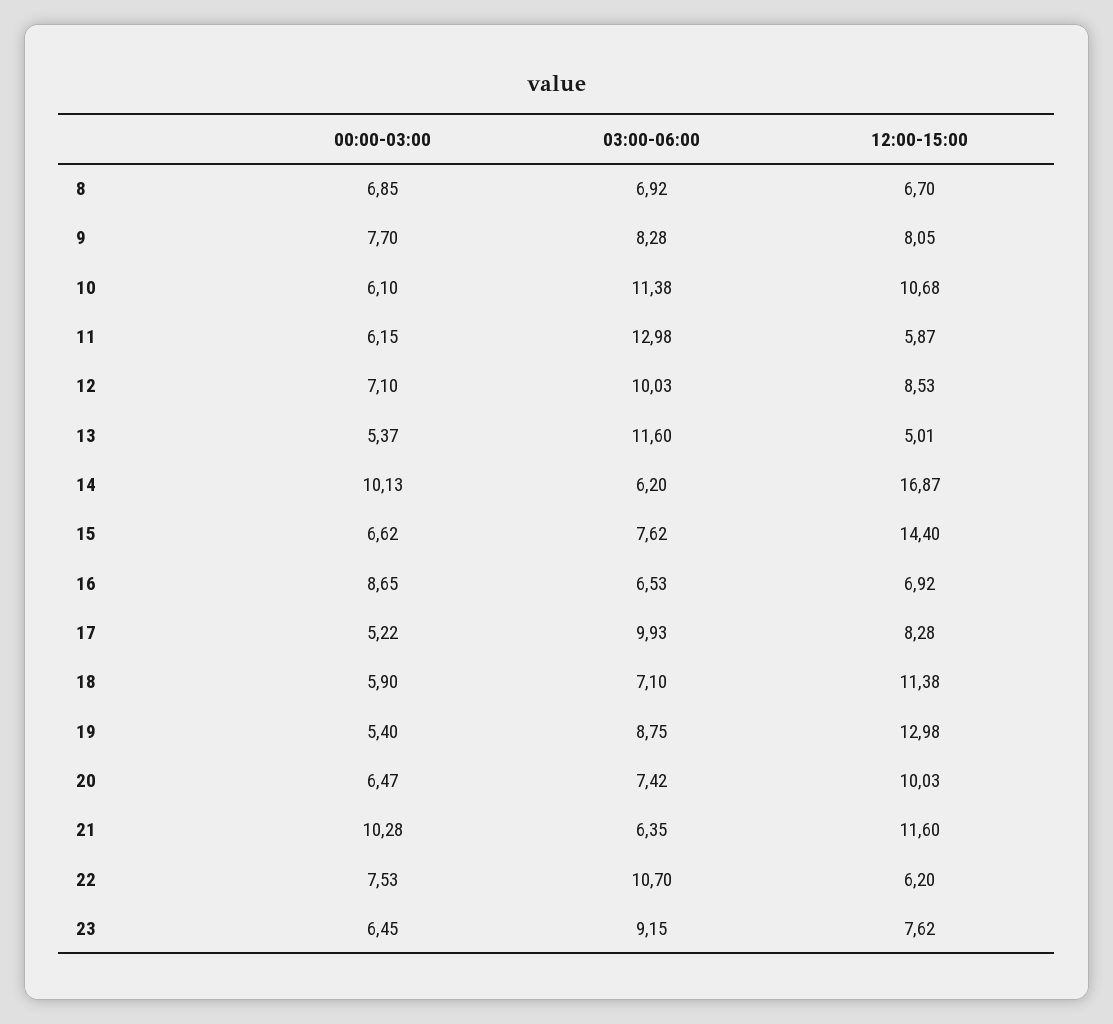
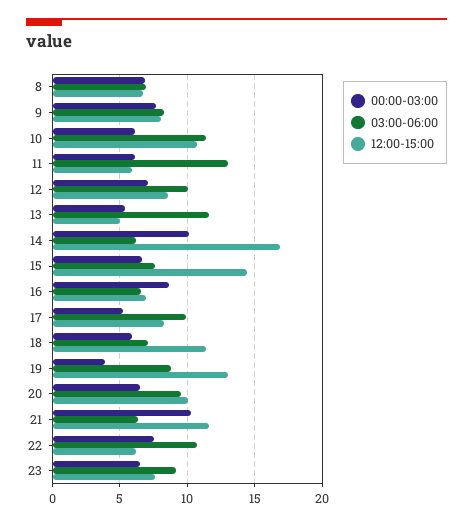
  {
    "00:00-03:00": {
      "8": 6.85,
      "9": 7.7,
      "10": 6.1,
      "11": 6.15,
      "12": 7.1,
      "13": 5.37,
      "14": 10.13,
      "15": 6.62,
      "16": 8.65,
      "17": 5.22,
      "18": 5.9,
-     "19": 5.4,
+     "19": 4,
      "20": 6.47,
      "21": 10.28,
      "22": 7.53,
      "23": 6.45
    },
    "03:00-06:00": {
      "8": 6.92,
      "9": 8.28,
      "10": 11.38,
      "11": 12.98,
      "12": 10.03,
      "13": 11.6,
      "14": 6.2,
      "15": 7.62,
      "16": 6.53,
      "17": 9.93,
      "18": 7.1,
      "19": 8.75,
-     "20": 7.42,
+     "20": 9.5,
      "21": 6.35,
      "22": 10.7,
      "23": 9.15
    },
    "12:00-15:00": {
      "8": 6.7,
      "9": 8.05,
      "10": 10.68,
      "11": 5.87,
      "12": 8.53,
      "13": 5.01,
      "14": 16.87,
      "15": 14.4,
      "16": 6.92,
      "17": 8.28,
      "18": 11.38,
      "19": 12.98,
      "20": 10.03,
      "21": 11.6,
      "22": 6.2,
      "23": 7.62
    }
  }

